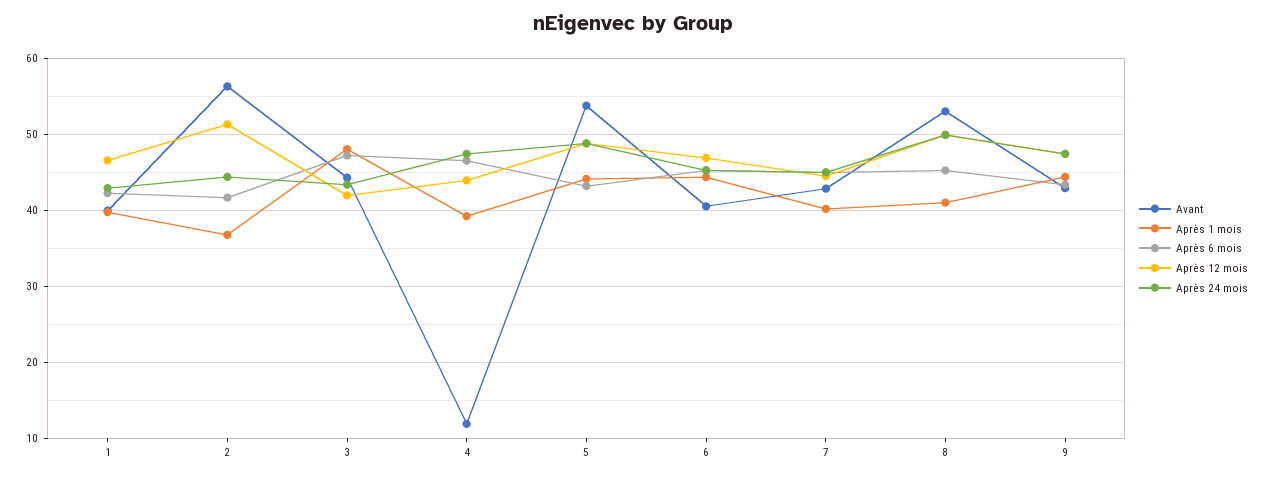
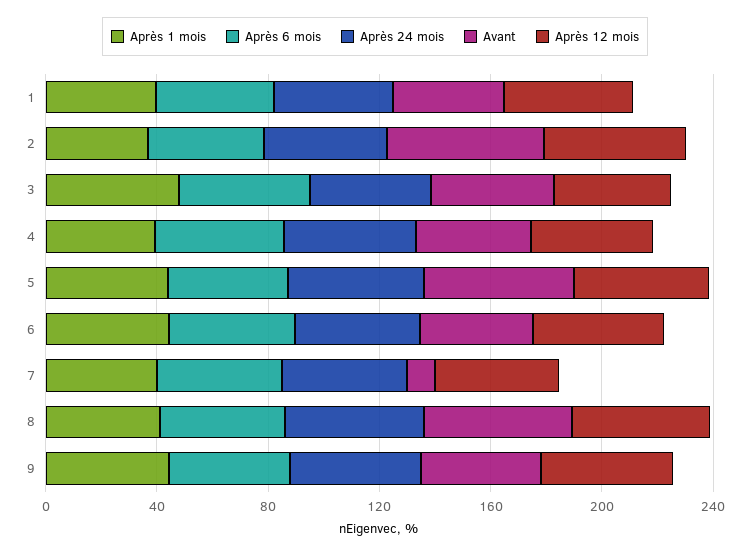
  {
    "Avant": {
      "1": 40,
      "2": 56,
      "3": 44,
-     "4": 12,
+     "4": 40,
      "5": 54,
      "6": 41,
-     "7": 43,
+     "7": 10,
      "8": 53,
      "9": 43
    },
    "Après 1 mois": {
      "1": 40,
      "2": 37,
      "3": 48,
      "4": 39,
      "5": 44,
      "6": 44,
      "7": 40,
      "8": 41,
      "9": 44
    },
    "Après 6 mois": {
      "1": 42,
      "2": 42,
      "3": 47,
      "4": 47,
      "5": 43,
      "6": 45,
      "7": 45,
      "8": 45,
      "9": 43
    },
    "Après 12 mois": {
      "1": 47,
      "2": 51,
      "3": 42,
      "4": 44,
      "5": 49,
      "6": 47,
      "7": 44,
      "8": 50,
      "9": 47
    },
    "Après 24 mois": {
      "1": 43,
      "2": 44,
      "3": 43,
      "4": 47,
      "5": 49,
      "6": 45,
      "7": 45,
      "8": 50,
      "9": 47
    }
  }

